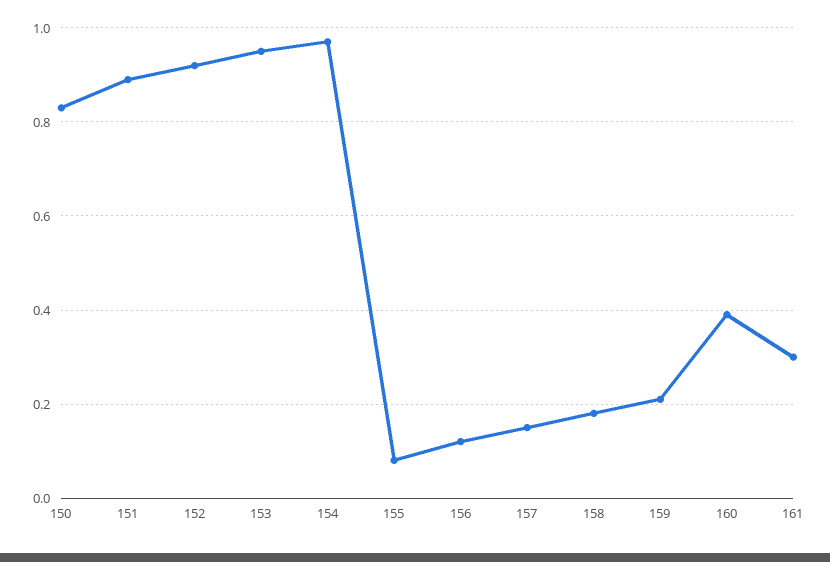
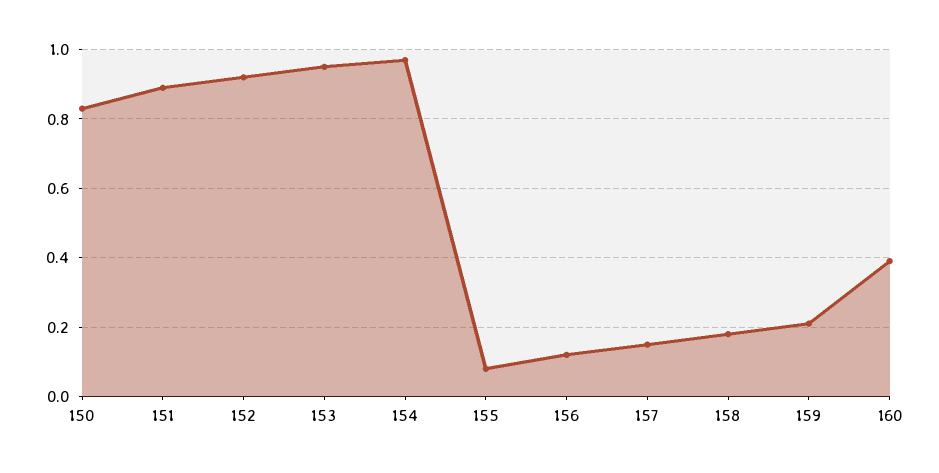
  {
    "150": 0.85,
    "151": 0.9,
    "152": 0.9,
    "153": 0.95,
    "154": 0.95,
    "155": 0.1,
    "156": 0.1,
    "157": 0.15,
    "158": 0.2,
    "159": 0.2,
-   "160": 0.4,
+   "160": 0.4
-   "161": 0.3
  }

